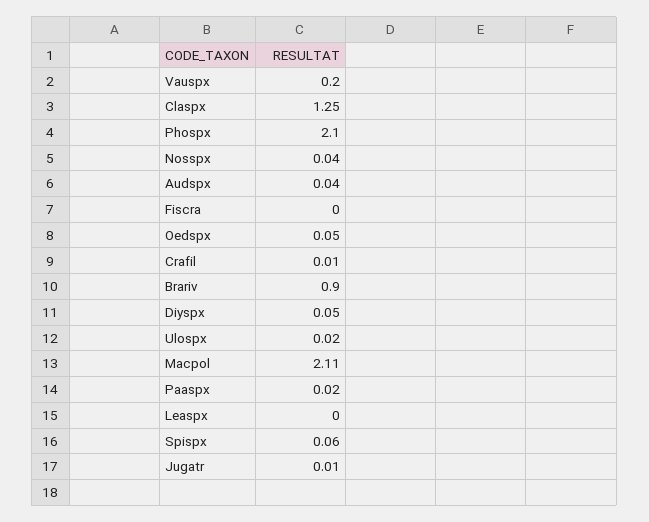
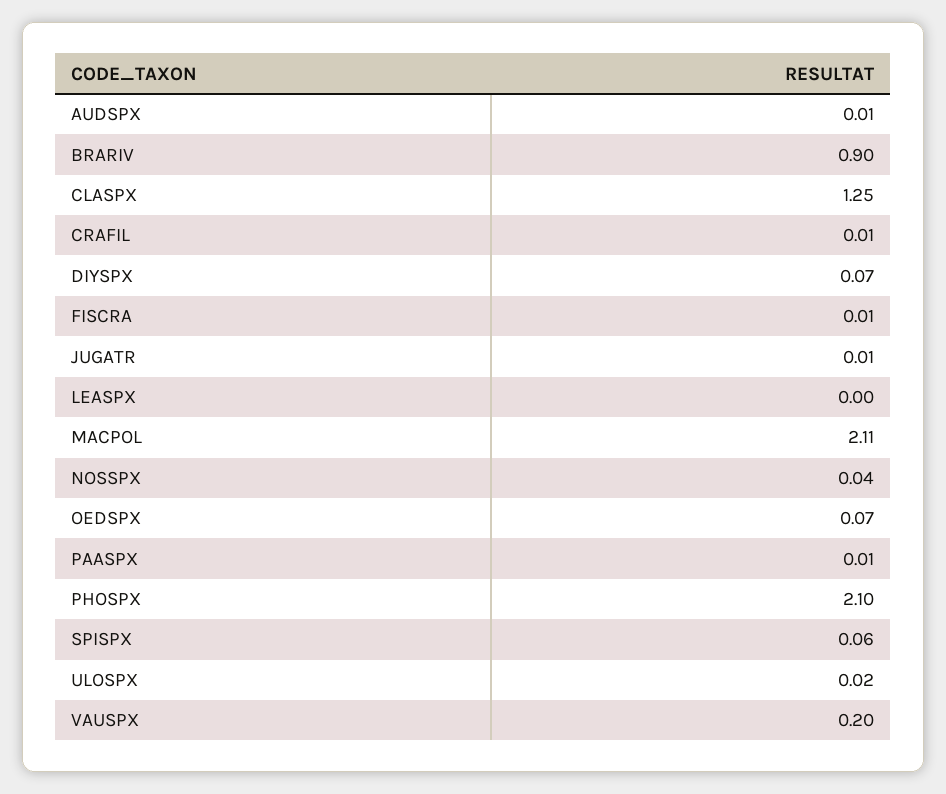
  {
    "Vauspx": 0.2,
    "Claspx": 1.25,
    "Phospx": 2.1,
    "Nosspx": 0.04,
-   "Audspx": 0.04,
+   "Audspx": 0.01,
-   "Fiscra": 0,
+   "Fiscra": 0.01,
-   "Oedspx": 0.05,
+   "Oedspx": 0.07,
    "Crafil": 0.01,
    "Brariv": 0.9,
-   "Diyspx": 0.05,
+   "Diyspx": 0.07,
    "Ulospx": 0.02,
    "Macpol": 2.11,
-   "Paaspx": 0.02,
+   "Paaspx": 0.01,
    "Leaspx": 0,
    "Spispx": 0.06,
    "Jugatr": 0.01
  }

